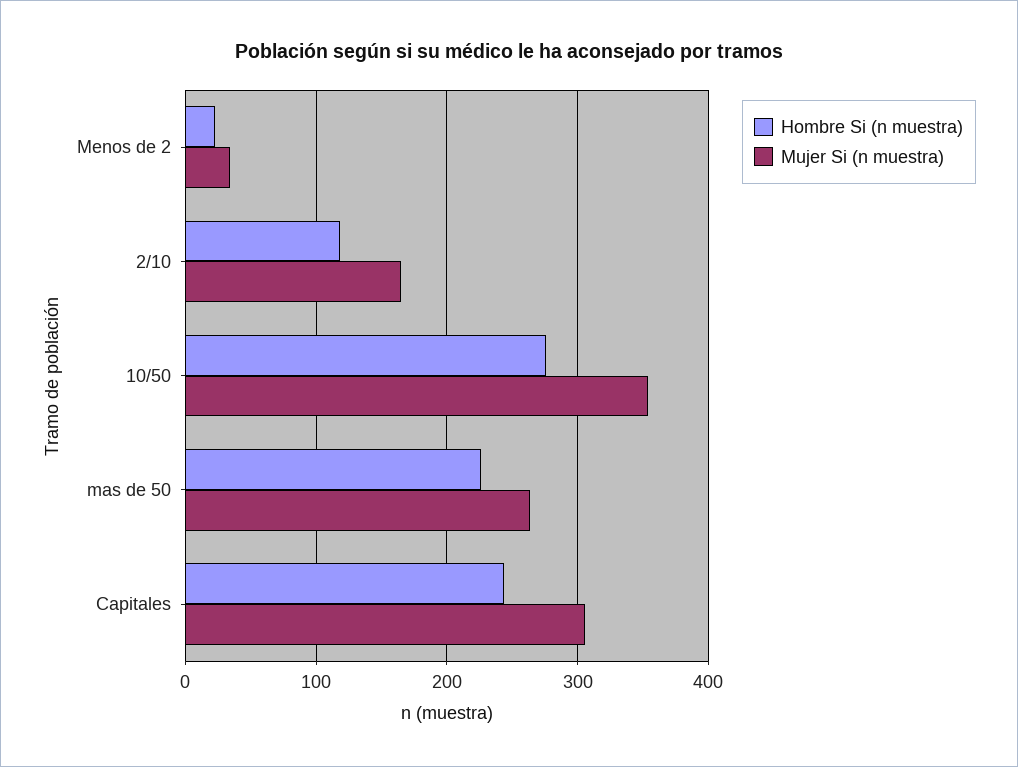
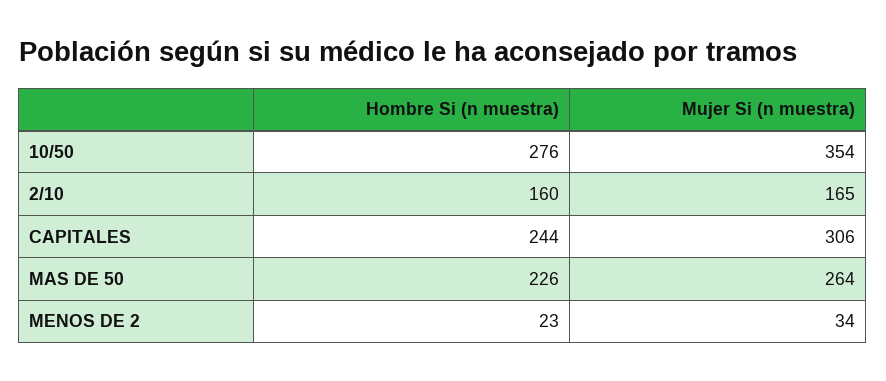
  {
    "Hombre Si (n muestra)": {
      "Menos de 2": 23,
-     "2/10": 120,
+     "2/10": 160,
      "10/50": 276,
      "mas de 50": 226,
      "Capitales": 244
    },
    "Mujer Si (n muestra)": {
      "Menos de 2": 34,
      "2/10": 165,
      "10/50": 354,
      "mas de 50": 264,
      "Capitales": 306
    }
  }

